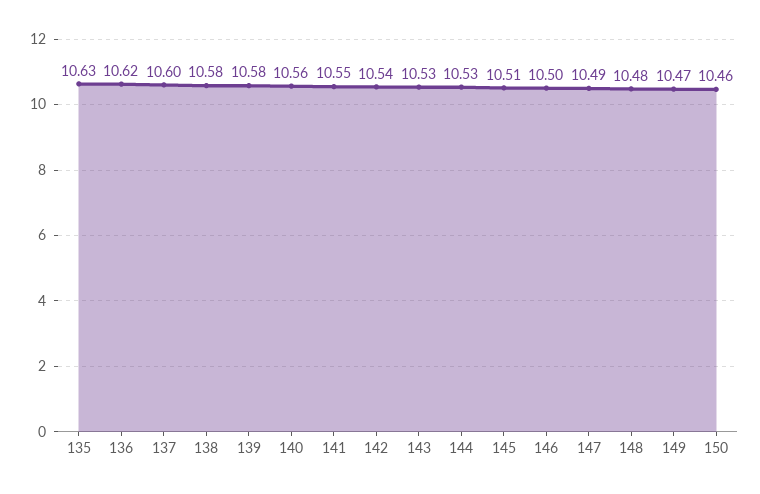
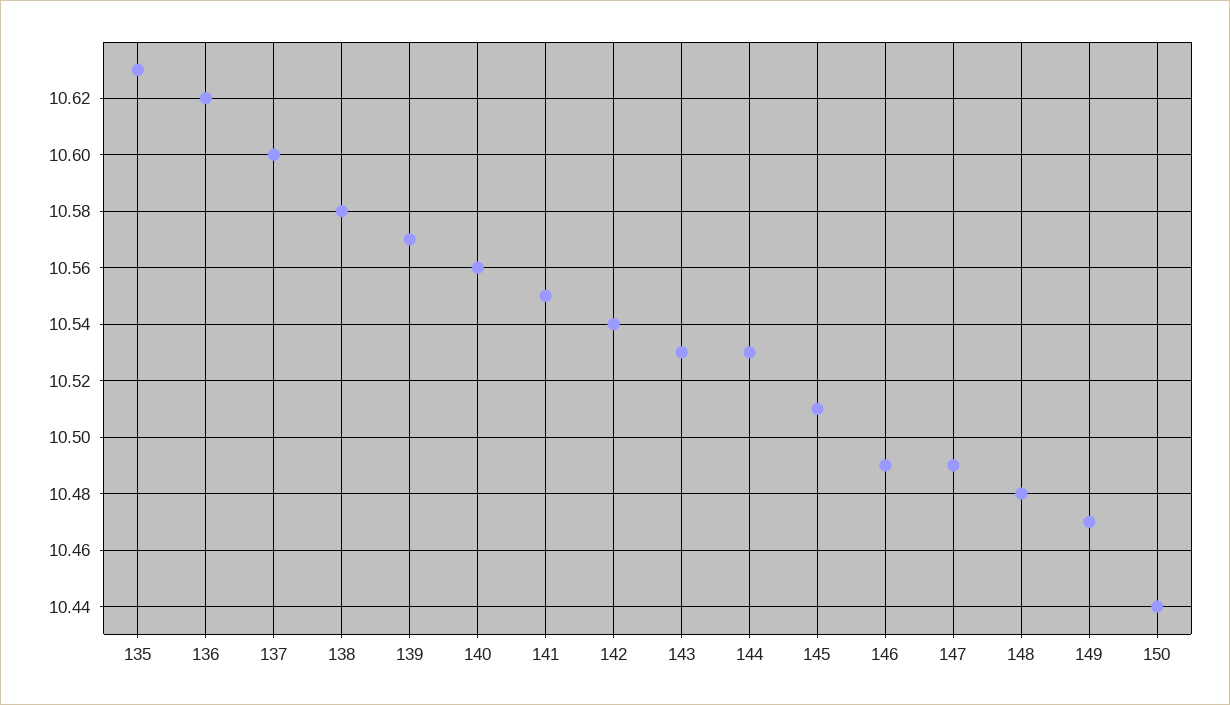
  {
    "135": 10.63,
    "136": 10.62,
    "137": 10.6,
    "138": 10.58,
-   "139": 10.58,
+   "139": 10.57,
    "140": 10.56,
    "141": 10.55,
    "142": 10.54,
    "143": 10.53,
    "144": 10.53,
    "145": 10.51,
-   "146": 10.5,
+   "146": 10.49,
    "147": 10.49,
    "148": 10.48,
    "149": 10.47,
-   "150": 10.46
+   "150": 10.44
  }

